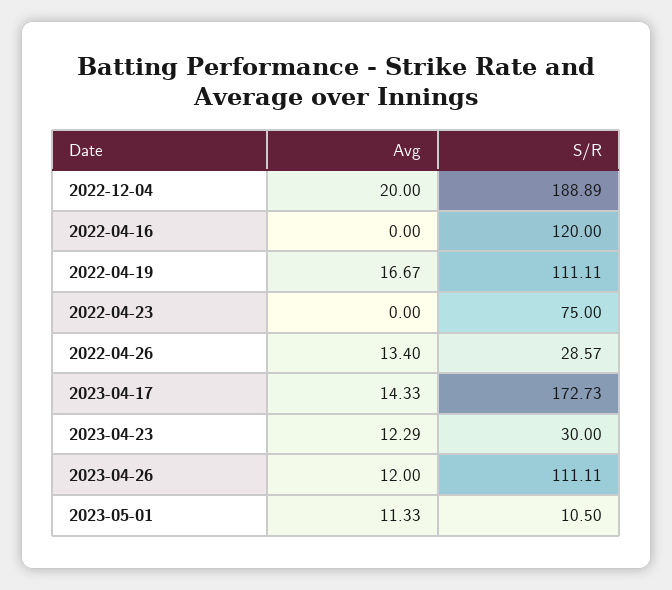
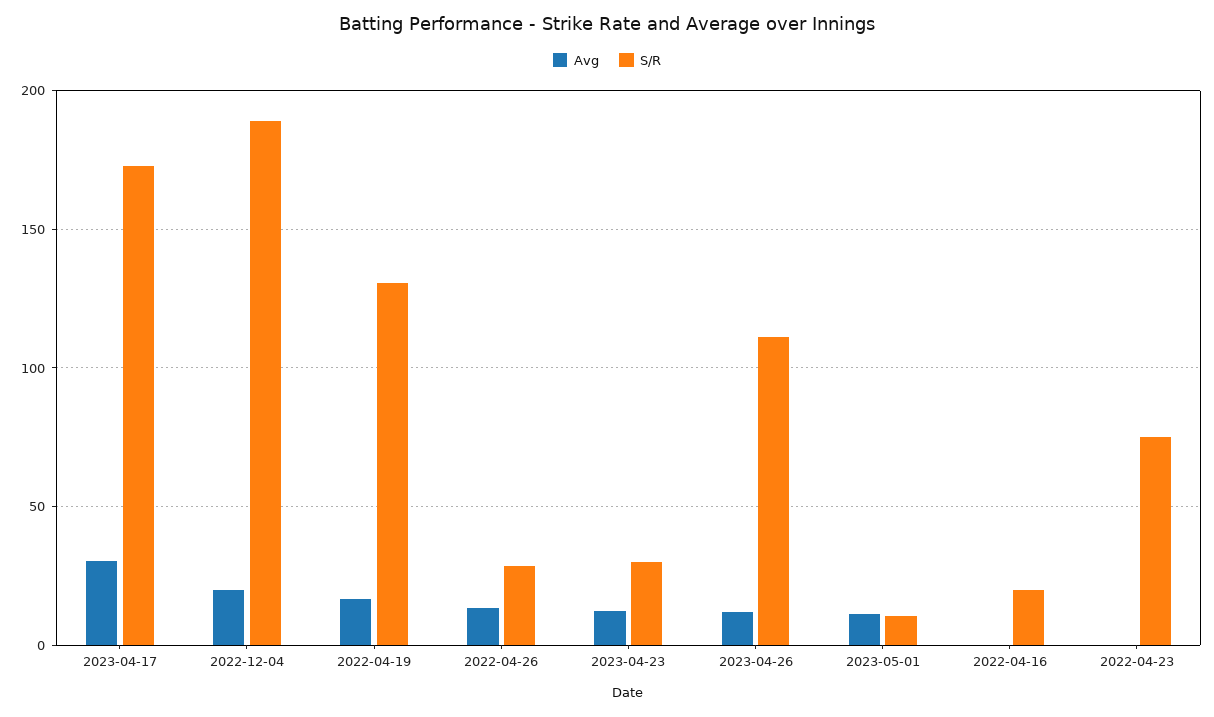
  {
    "Avg": {
      "2022-12-04": 20,
      "2022-04-16": 0,
      "2022-04-19": 16.67,
      "2022-04-23": 0,
      "2022-04-26": 13.4,
-     "2023-04-17": 14.33,
+     "2023-04-17": 30,
      "2023-04-23": 12.29,
      "2023-04-26": 12,
      "2023-05-01": 11.33
    },
    "S/R": {
      "2022-12-04": 188.89,
-     "2022-04-16": 120,
+     "2022-04-16": 20,
-     "2022-04-19": 111.11,
+     "2022-04-19": 130,
      "2022-04-23": 75,
      "2022-04-26": 28.57,
      "2023-04-17": 172.73,
      "2023-04-23": 30,
      "2023-04-26": 111.11,
      "2023-05-01": 10.5
    }
  }

